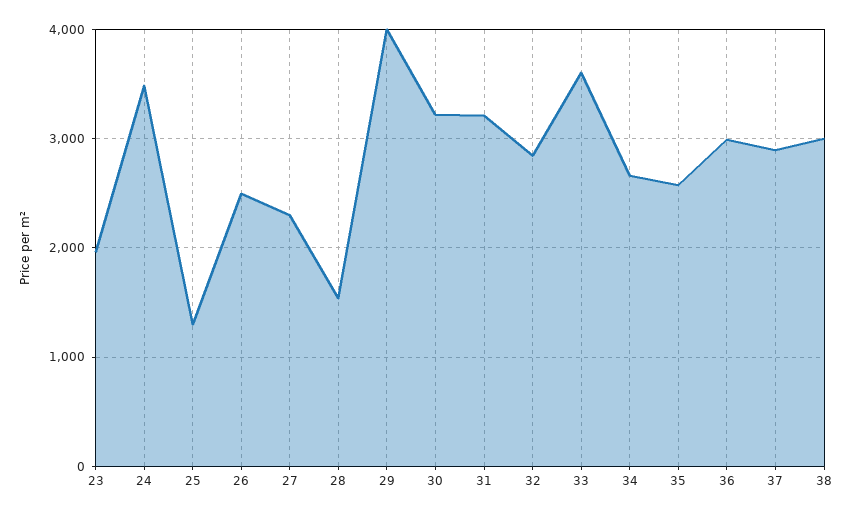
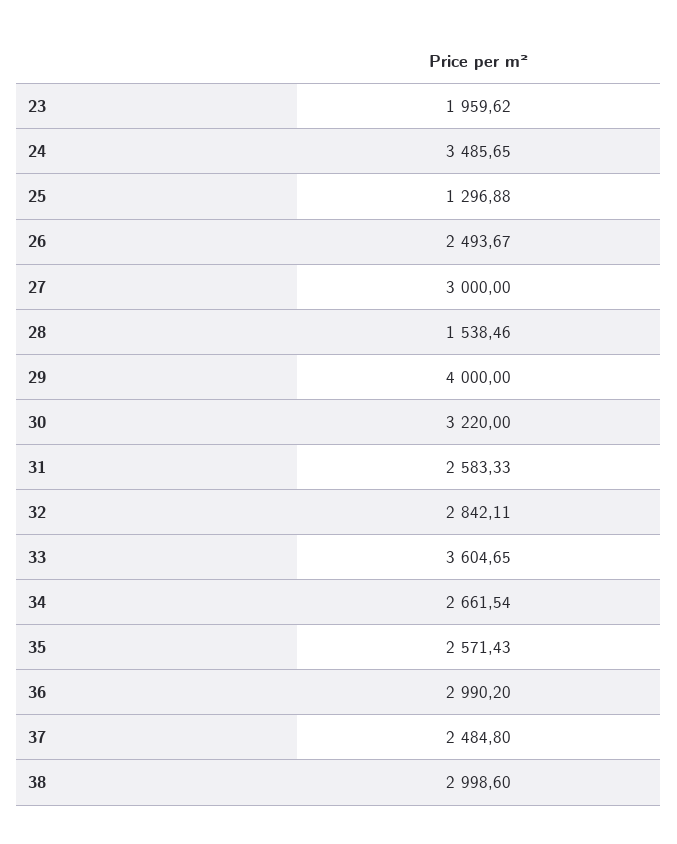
  {
    "23": 1959.62,
    "24": 3485.65,
    "25": 1296.88,
    "26": 2493.67,
-   "27": 2300,
+   "27": 3000,
    "28": 1538.46,
    "29": 4000,
    "30": 3220,
-   "31": 3200,
+   "31": 2583.33,
    "32": 2842.11,
    "33": 3604.65,
    "34": 2661.54,
    "35": 2571.43,
    "36": 2990.2,
-   "37": 2900,
+   "37": 2484.8,
    "38": 2998.6
  }

